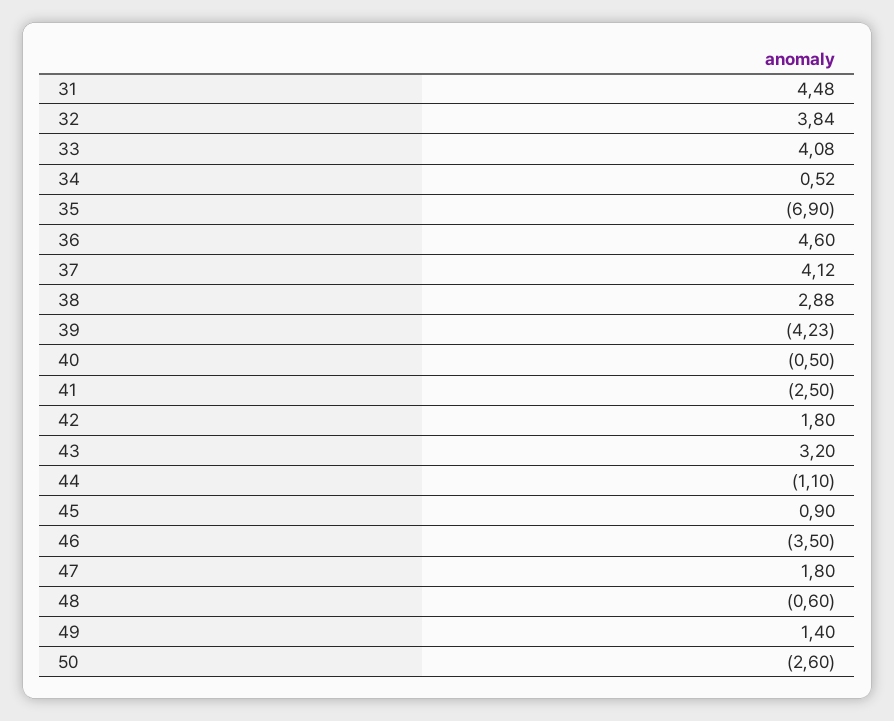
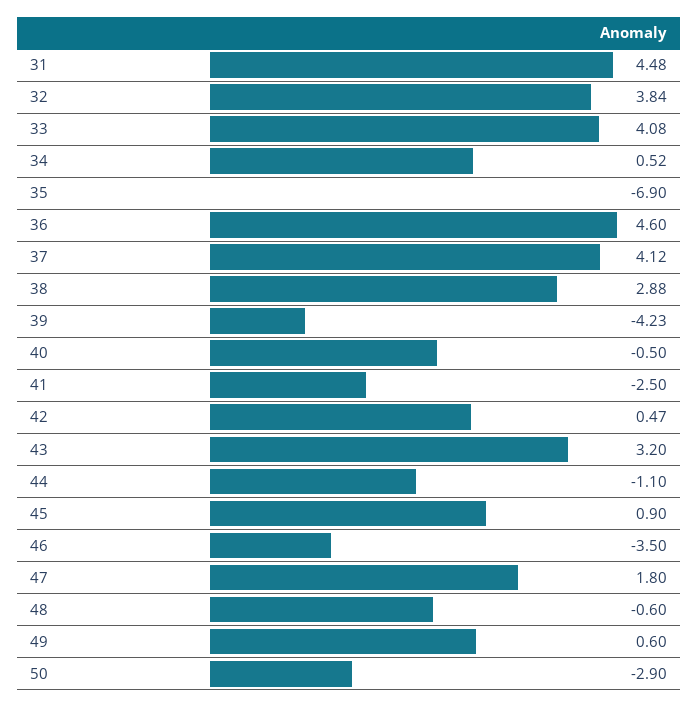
  {
    "31": 4.48,
    "32": 3.84,
    "33": 4.08,
    "34": 0.52,
    "35": -6.9,
    "36": 4.6,
    "37": 4.12,
    "38": 2.88,
    "39": -4.23,
    "40": -0.5,
    "41": -2.5,
-   "42": 1.8,
+   "42": 0.47,
    "43": 3.2,
    "44": -1.1,
    "45": 0.9,
    "46": -3.5,
    "47": 1.8,
    "48": -0.6,
-   "49": 1.4,
+   "49": 0.6,
-   "50": -2.6
+   "50": -2.9
  }

